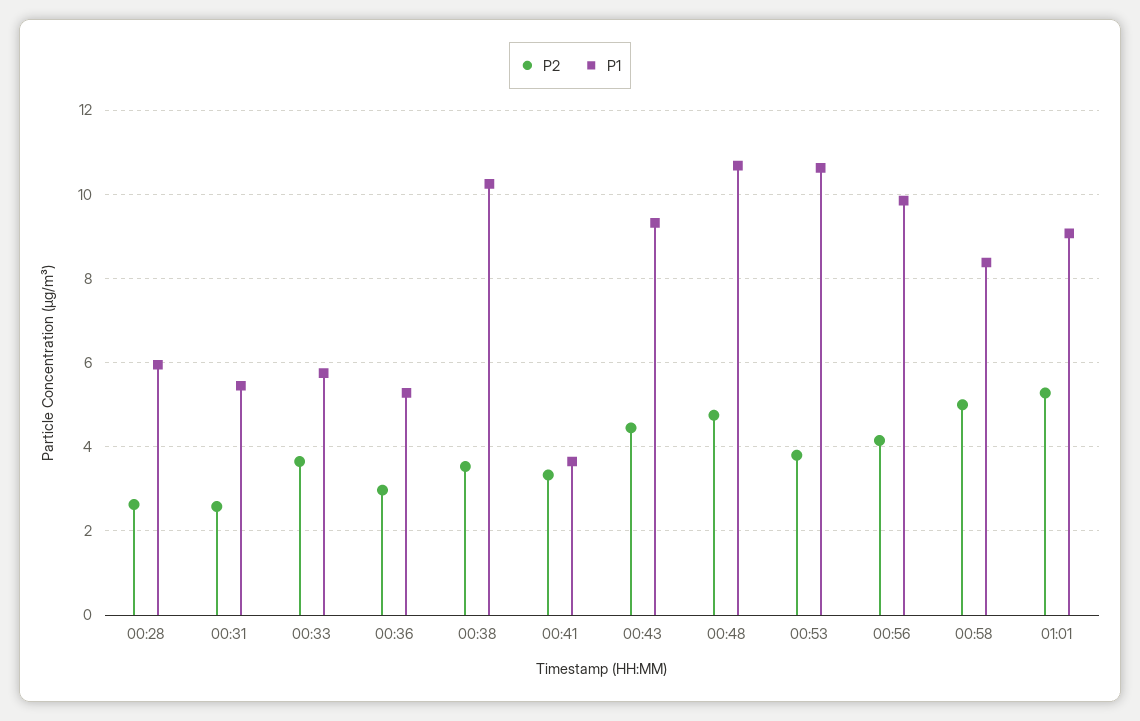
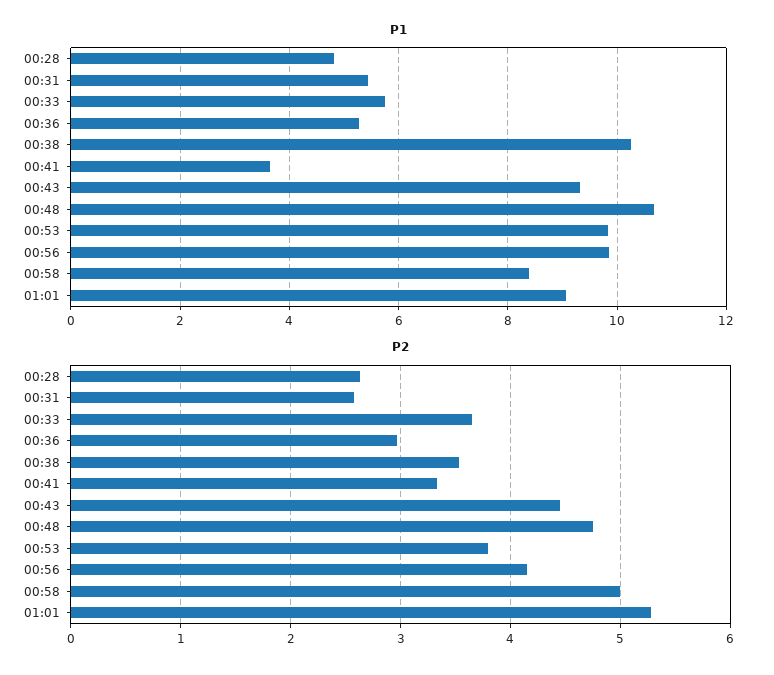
  {
    "P2": {
      "00:28": 2.6,
      "00:31": 2.6,
      "00:33": 3.7,
      "00:36": 3,
      "00:38": 3.5,
      "00:41": 3.3,
      "00:43": 4.5,
      "00:48": 4.8,
      "00:53": 3.8,
      "00:56": 4.2,
      "00:58": 5,
      "01:01": 5.3
    },
    "P1": {
-     "00:28": 6,
+     "00:28": 4.8,
      "00:31": 5.4,
      "00:33": 5.8,
      "00:36": 5.2,
      "00:38": 10.2,
      "00:41": 3.6,
      "00:43": 9.4,
      "00:48": 10.6,
-     "00:53": 10.6,
+     "00:53": 9.8,
      "00:56": 9.8,
      "00:58": 8.4,
      "01:01": 9
    }
  }

